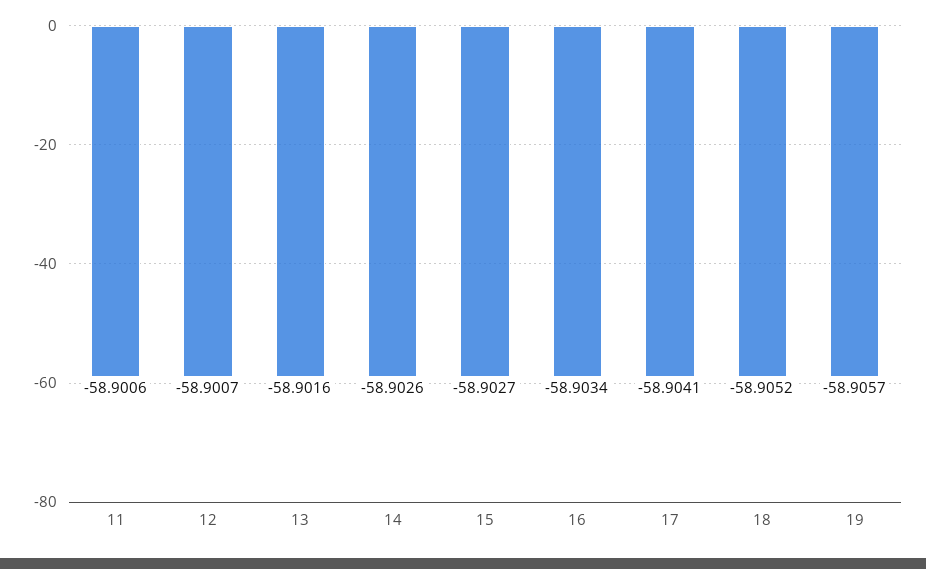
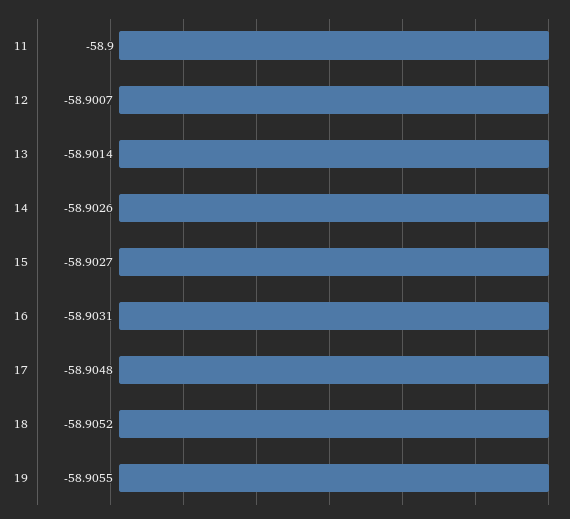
  {
-   "11": -58.9006,
+   "11": -58.9,
    "12": -58.9007,
-   "13": -58.9016,
+   "13": -58.9014,
    "14": -58.9026,
    "15": -58.9027,
-   "16": -58.9034,
+   "16": -58.9031,
-   "17": -58.9041,
+   "17": -58.9048,
    "18": -58.9052,
-   "19": -58.9057
+   "19": -58.9055
  }

